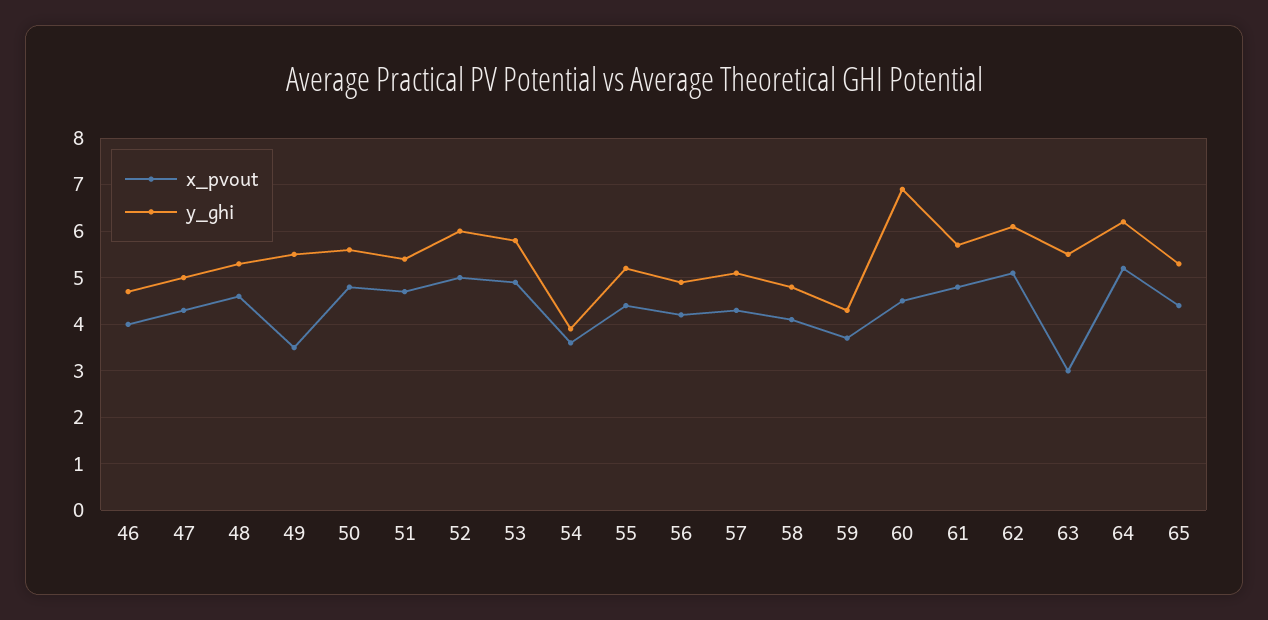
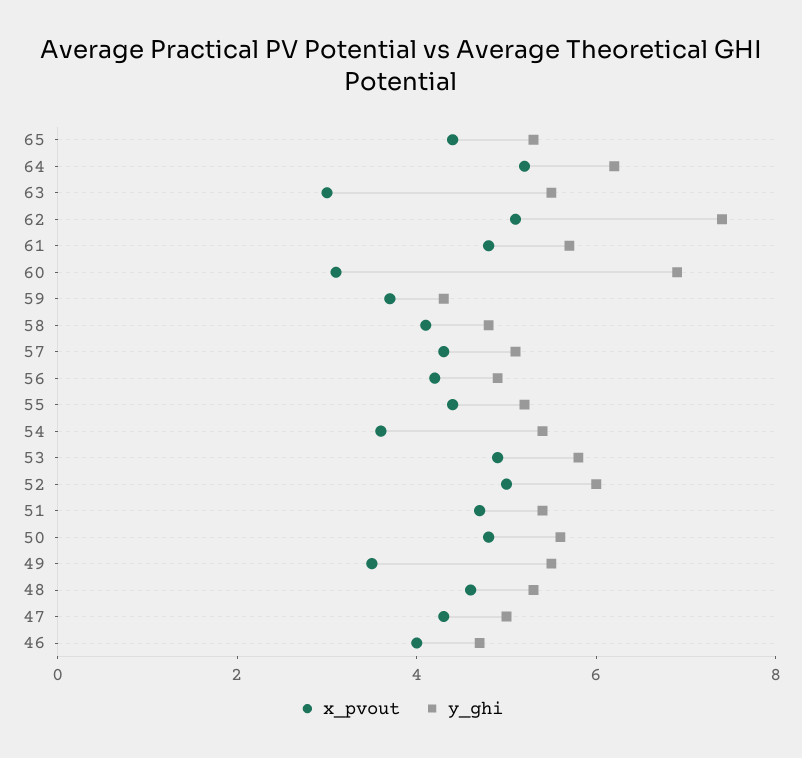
  {
    "x_pvout": {
      "46": 4,
      "47": 4.5,
      "48": 4.5,
      "49": 3.5,
      "50": 5,
      "51": 4.5,
      "52": 5,
      "53": 5,
      "54": 3.5,
      "55": 4.5,
      "56": 4,
      "57": 4.5,
      "58": 4,
      "59": 3.5,
-     "60": 4.5,
+     "60": 3,
      "61": 5,
      "62": 5,
      "63": 3,
      "64": 5,
      "65": 4.5
    },
    "y_ghi": {
      "46": 4.5,
      "47": 5,
      "48": 5.5,
      "49": 5.5,
      "50": 5.5,
      "51": 5.5,
      "52": 6,
      "53": 6,
-     "54": 4,
+     "54": 5.5,
      "55": 5,
      "56": 5,
      "57": 5,
      "58": 5,
      "59": 4.5,
      "60": 7,
      "61": 5.5,
-     "62": 6,
+     "62": 7.5,
      "63": 5.5,
      "64": 6,
      "65": 5.5
    }
  }

